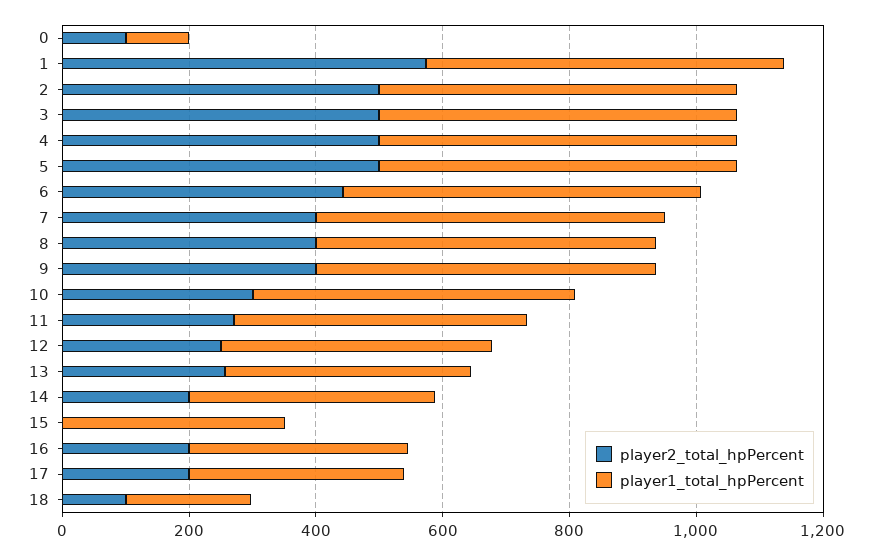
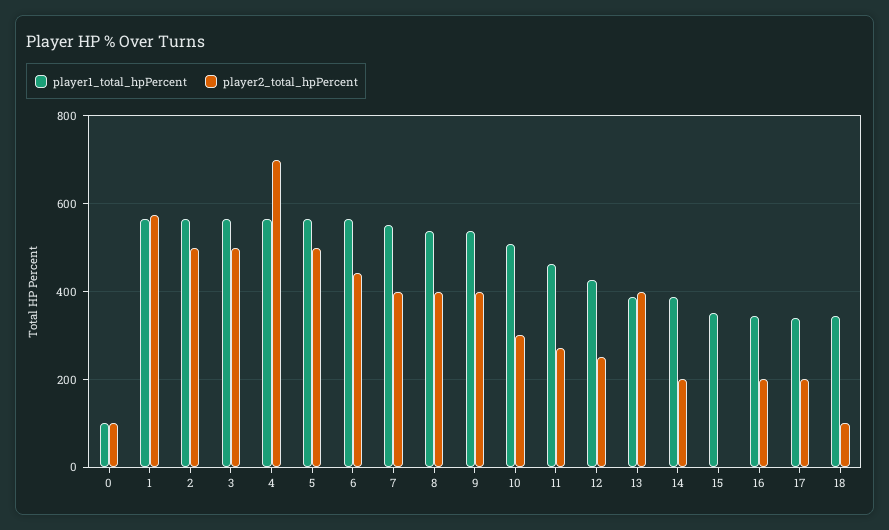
  {
    "player2_total_hpPercent": {
      "0": 100,
      "1": 580,
      "2": 500,
      "3": 500,
-     "4": 500,
+     "4": 700,
      "5": 500,
      "6": 440,
      "7": 400,
      "8": 400,
      "9": 400,
      "10": 300,
      "11": 280,
      "12": 260,
-     "13": 250,
+     "13": 400,
      "14": 200,
      "15": 0,
      "16": 200,
      "17": 200,
      "18": 100
    },
    "player1_total_hpPercent": {
      "0": 100,
      "1": 560,
      "2": 560,
      "3": 560,
      "4": 560,
      "5": 560,
      "6": 560,
      "7": 560,
      "8": 540,
      "9": 540,
      "10": 500,
      "11": 460,
      "12": 420,
      "13": 380,
      "14": 380,
      "15": 360,
      "16": 340,
      "17": 340,
-     "18": 200
+     "18": 340
    }
  }

